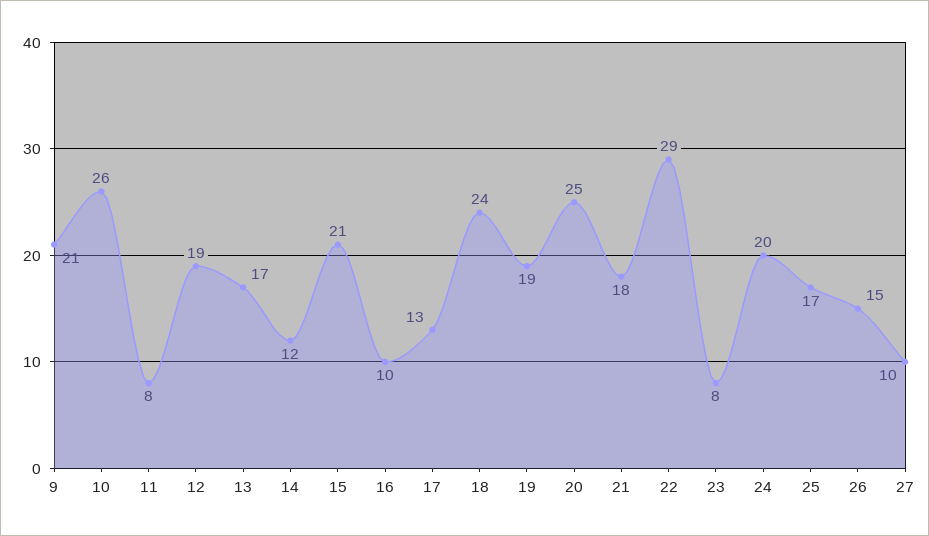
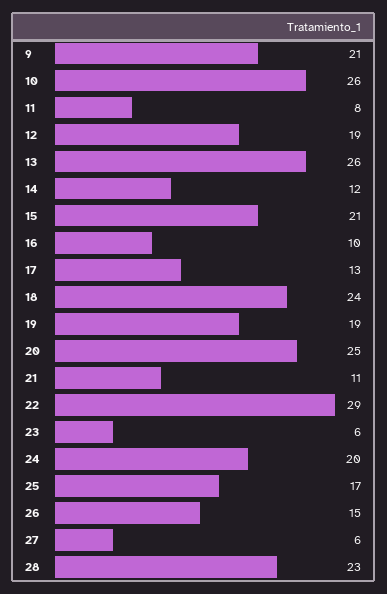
  {
    "9": 21,
    "10": 26,
    "11": 8,
    "12": 19,
-   "13": 17,
+   "13": 26,
    "14": 12,
    "15": 21,
    "16": 10,
    "17": 13,
    "18": 24,
    "19": 19,
    "20": 25,
-   "21": 18,
+   "21": 11,
    "22": 29,
-   "23": 8,
+   "23": 6,
    "24": 20,
    "25": 17,
    "26": 15,
-   "27": 10
+   "27": 6,
+   "28": 23
  }

